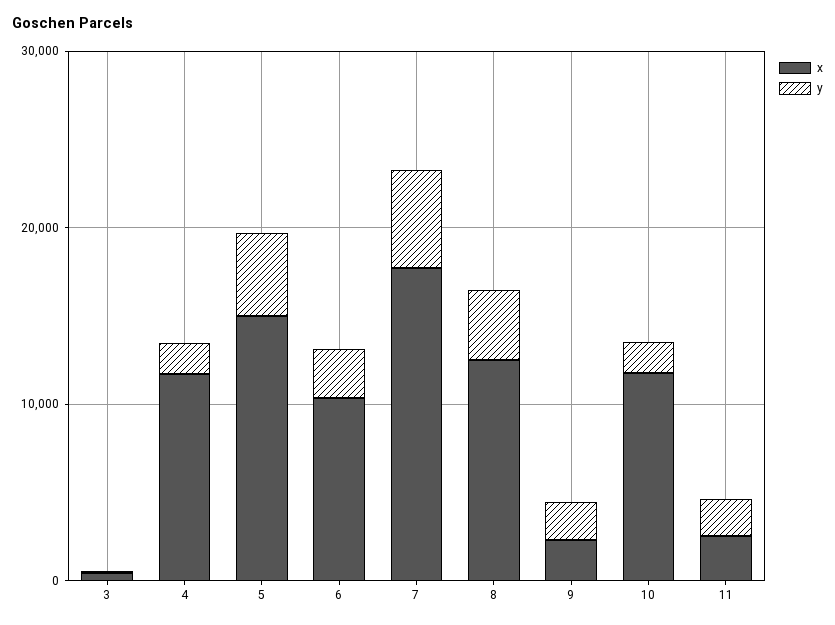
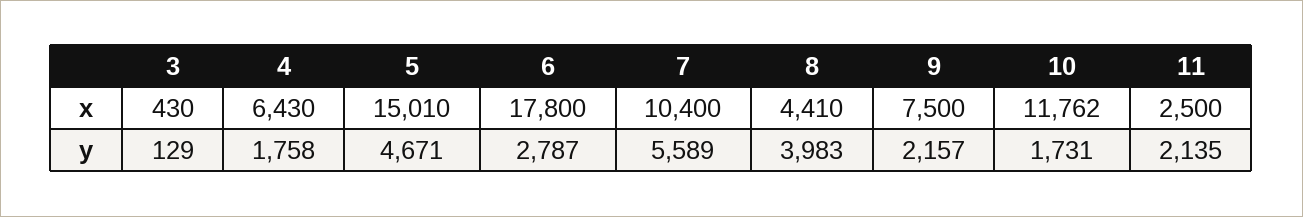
  {
    "x": {
      "3": 430,
-     "4": 12000,
+     "4": 6430,
      "5": 15010,
-     "6": 10000,
+     "6": 17800,
-     "7": 18000,
+     "7": 10400,
-     "8": 12000,
+     "8": 4410,
-     "9": 2000,
+     "9": 7500,
      "10": 11762,
      "11": 2500
    },
    "y": {
      "3": 129,
      "4": 1758,
      "5": 4671,
      "6": 2787,
      "7": 5589,
      "8": 3983,
      "9": 2157,
      "10": 1731,
      "11": 2135
    }
  }

